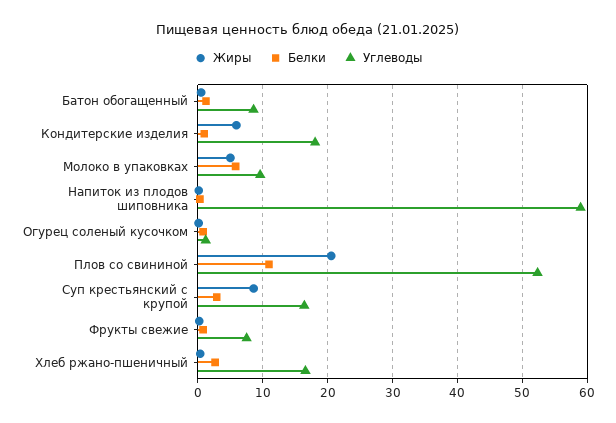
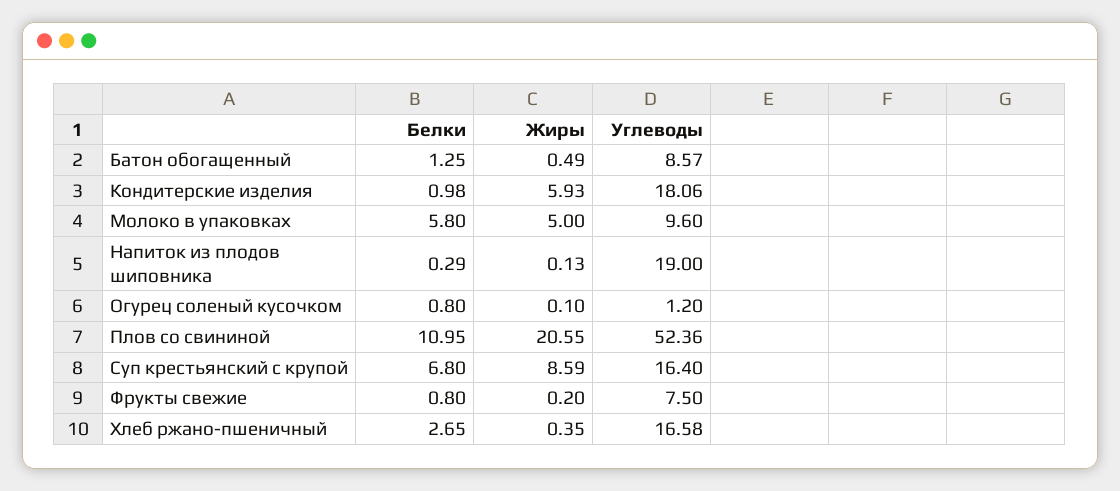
  {
    "Жиры": {
      "Батон обогащенный": 0.49,
      "Кондитерские изделия": 5.93,
      "Молоко в упаковках": 5,
      "Напиток из плодов шиповника": 0.13,
      "Огурец соленый кусочком": 0.1,
      "Плов со свининой": 20.55,
      "Суп крестьянский с крупой": 8.59,
      "Фрукты свежие": 0.2,
      "Хлеб ржано-пшеничный": 0.35
    },
    "Белки": {
      "Батон обогащенный": 1.25,
      "Кондитерские изделия": 0.98,
      "Молоко в упаковках": 5.8,
      "Напиток из плодов шиповника": 0.29,
      "Огурец соленый кусочком": 0.8,
      "Плов со свининой": 10.95,
-     "Суп крестьянский с крупой": 3,
+     "Суп крестьянский с крупой": 6.8,
      "Фрукты свежие": 0.8,
      "Хлеб ржано-пшеничный": 2.65
    },
    "Углеводы": {
      "Батон обогащенный": 8.57,
      "Кондитерские изделия": 18.06,
      "Молоко в упаковках": 9.6,
-     "Напиток из плодов шиповника": 59,
+     "Напиток из плодов шиповника": 19,
      "Огурец соленый кусочком": 1.2,
      "Плов со свининой": 52.36,
      "Суп крестьянский с крупой": 16.4,
      "Фрукты свежие": 7.5,
      "Хлеб ржано-пшеничный": 16.58
    }
  }

